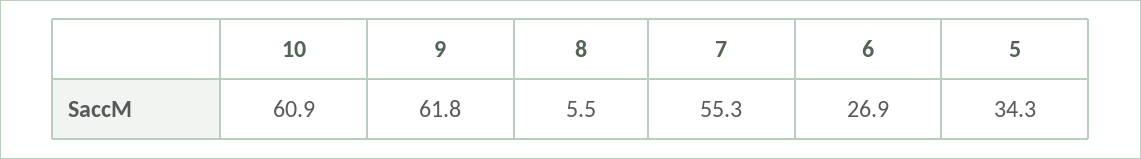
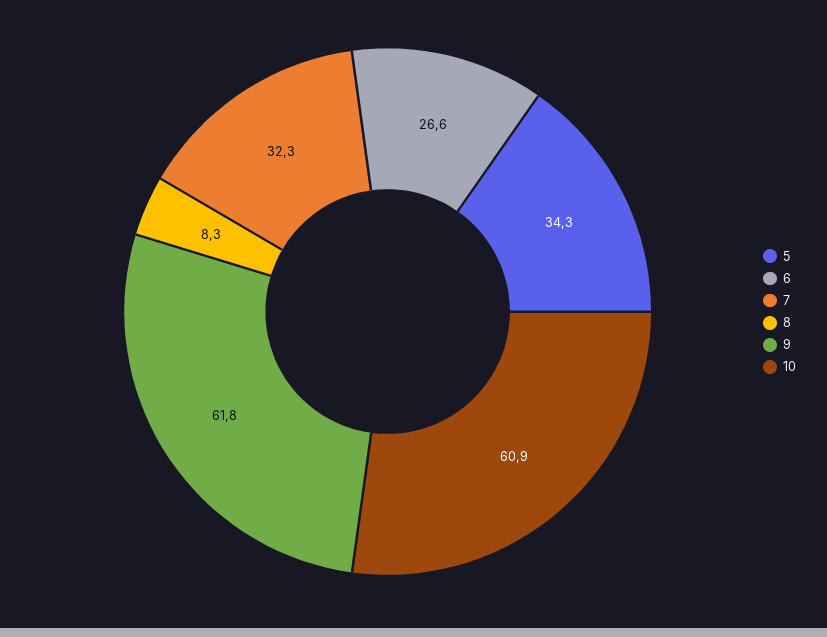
  {
    "10": 60.9,
    "9": 61.8,
-   "8": 5.5,
+   "8": 8.3,
-   "7": 55.3,
+   "7": 32.3,
-   "6": 26.9,
+   "6": 26.6,
    "5": 34.3
  }

